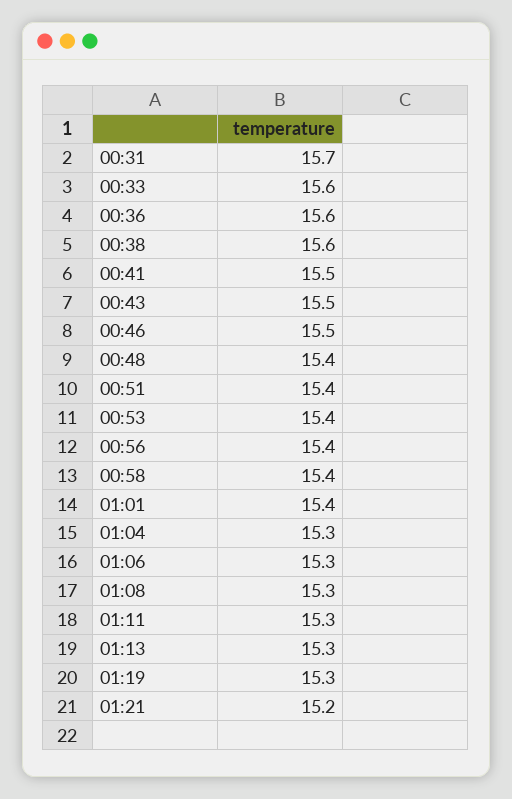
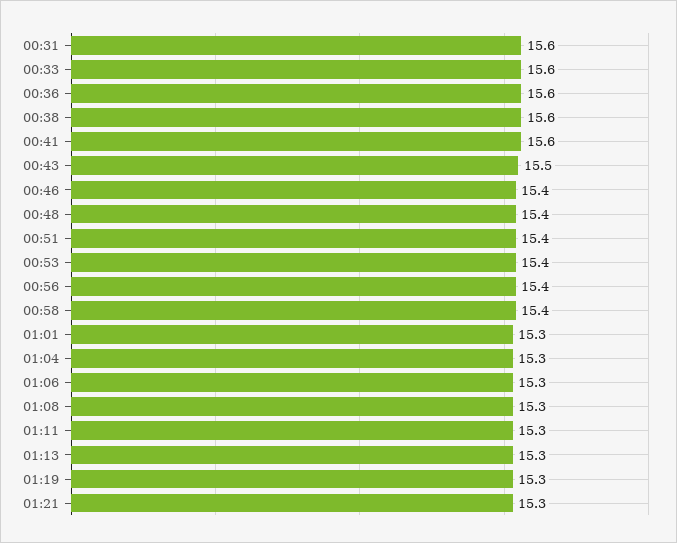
  {
-   "00:31": 15.7,
+   "00:31": 15.6,
    "00:33": 15.6,
    "00:36": 15.6,
    "00:38": 15.6,
-   "00:41": 15.5,
+   "00:41": 15.6,
    "00:43": 15.5,
-   "00:46": 15.5,
+   "00:46": 15.4,
    "00:48": 15.4,
    "00:51": 15.4,
    "00:53": 15.4,
    "00:56": 15.4,
    "00:58": 15.4,
-   "01:01": 15.4,
+   "01:01": 15.3,
    "01:04": 15.3,
    "01:06": 15.3,
    "01:08": 15.3,
    "01:11": 15.3,
    "01:13": 15.3,
    "01:19": 15.3,
-   "01:21": 15.2
+   "01:21": 15.3
  }

